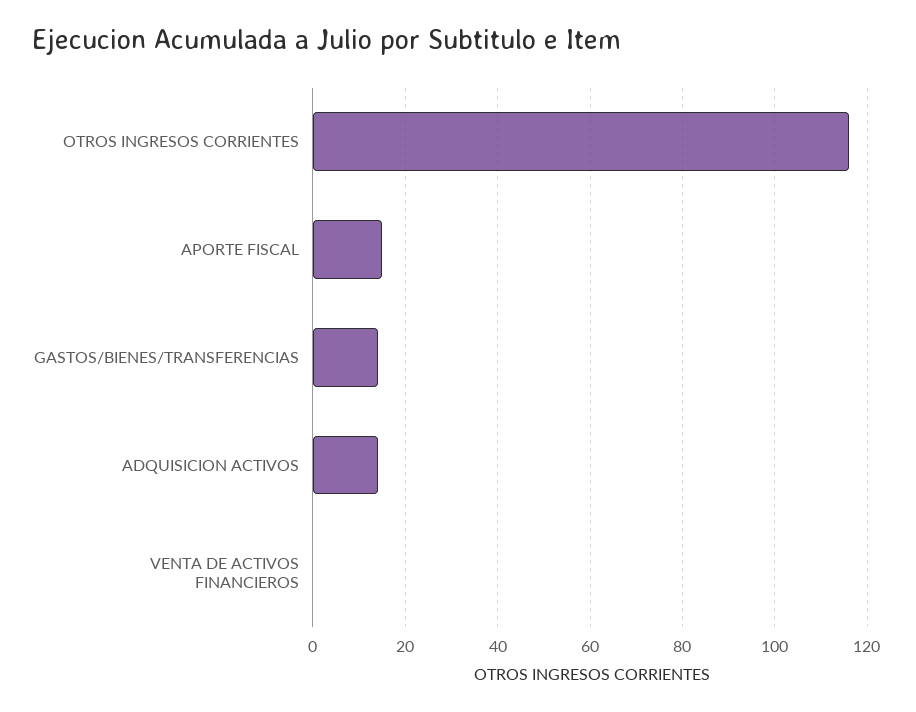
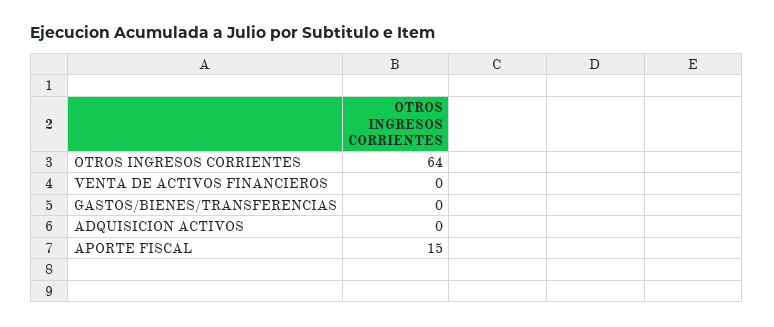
  {
-   "OTROS INGRESOS CORRIENTES": 115,
+   "OTROS INGRESOS CORRIENTES": 64,
    "APORTE FISCAL": 15,
-   "GASTOS/BIENES/TRANSFERENCIAS": 15,
+   "GASTOS/BIENES/TRANSFERENCIAS": 0,
-   "ADQUISICION ACTIVOS": 15,
+   "ADQUISICION ACTIVOS": 0,
    "VENTA DE ACTIVOS FINANCIEROS": 0
  }

